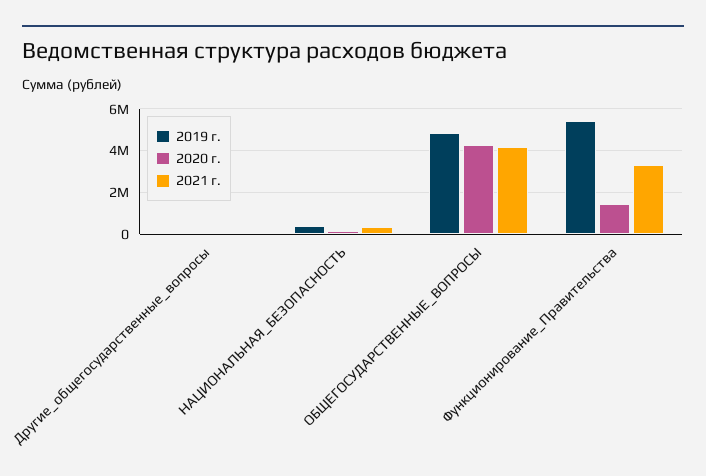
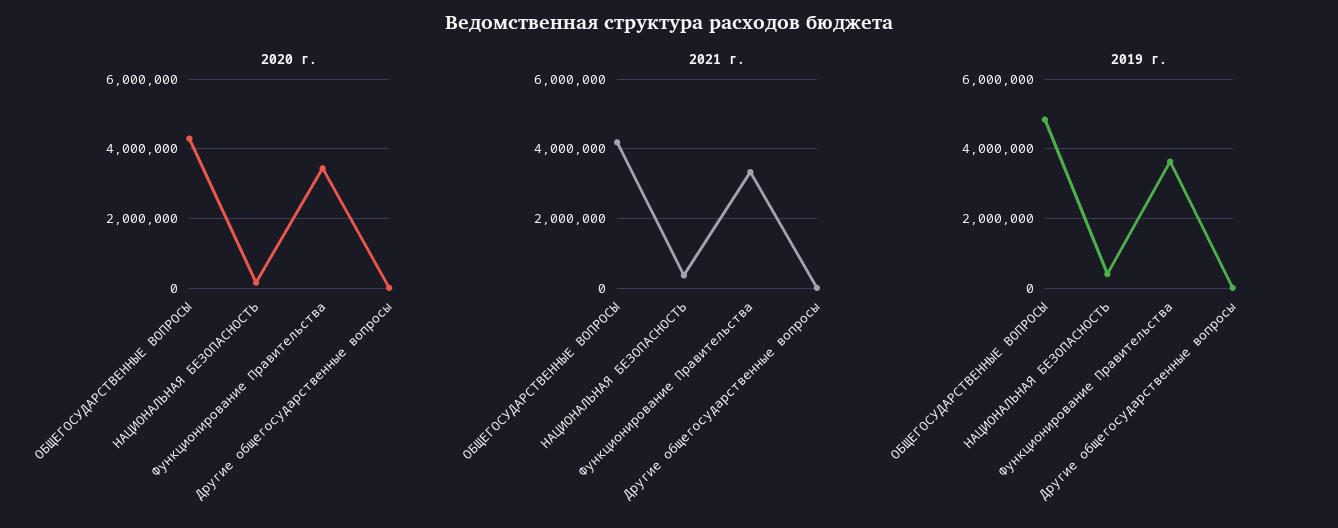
  {
    "2019 г.": {
      "Другие_общегосударственные_вопросы": 0,
      "НАЦИОНАЛЬНАЯ_БЕЗОПАСНОСТЬ": 400000,
      "ОБЩЕГОСУДАРСТВЕННЫЕ_ВОПРОСЫ": 4800000,
-     "Функционирование_Правительства": 5500000
+     "Функционирование_Правительства": 3600000
    },
    "2020 г.": {
      "Другие_общегосударственные_вопросы": 0,
      "НАЦИОНАЛЬНАЯ_БЕЗОПАСНОСТЬ": 200000,
      "ОБЩЕГОСУДАРСТВЕННЫЕ_ВОПРОСЫ": 4200000,
-     "Функционирование_Правительства": 1500000
+     "Функционирование_Правительства": 3400000
    },
    "2021 г.": {
      "Другие_общегосударственные_вопросы": 0,
      "НАЦИОНАЛЬНАЯ_БЕЗОПАСНОСТЬ": 400000,
      "ОБЩЕГОСУДАРСТВЕННЫЕ_ВОПРОСЫ": 4200000,
      "Функционирование_Правительства": 3400000
    }
  }

